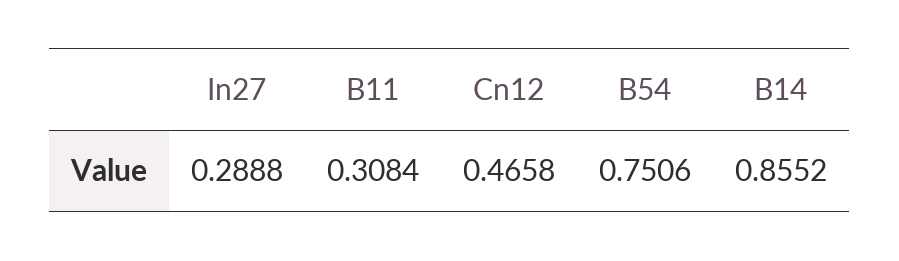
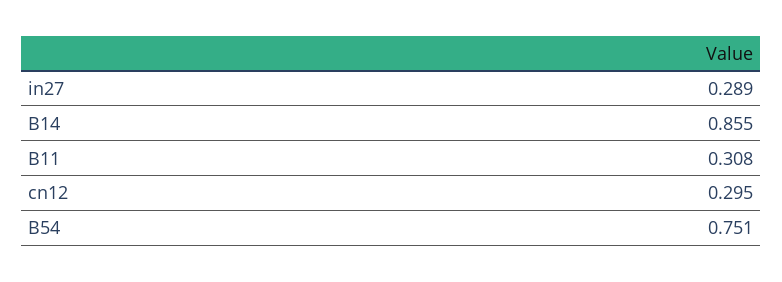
  {
    "In27": 0.2888,
    "B11": 0.3084,
-   "Cn12": 0.4658,
+   "Cn12": 0.295,
    "B54": 0.7506,
    "B14": 0.8552
  }

